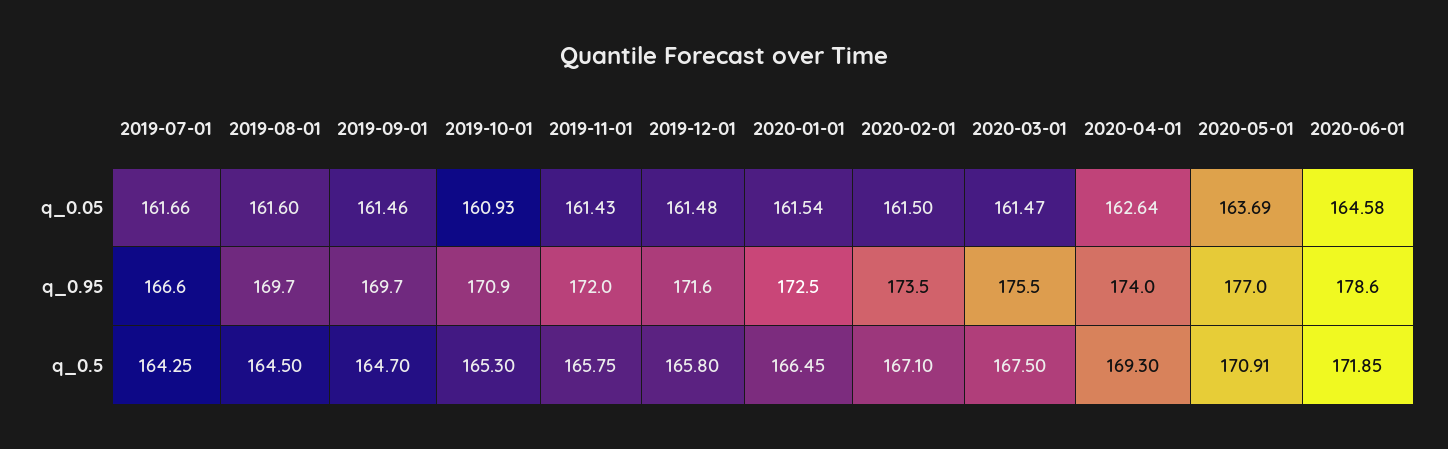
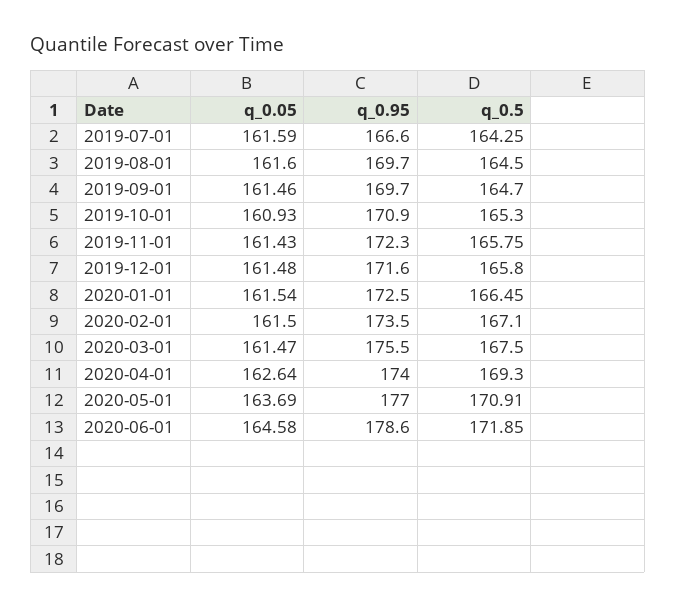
  {
    "2019-07-01": {
-     "q_0.05": 161.66,
+     "q_0.05": 161.59,
      "q_0.95": 166.6,
      "q_0.5": 164.25
    },
    "2019-08-01": {
      "q_0.05": 161.6,
      "q_0.95": 169.7,
      "q_0.5": 164.5
    },
    "2019-09-01": {
      "q_0.05": 161.46,
      "q_0.95": 169.7,
      "q_0.5": 164.7
    },
    "2019-10-01": {
      "q_0.05": 160.93,
      "q_0.95": 170.9,
      "q_0.5": 165.3
    },
    "2019-11-01": {
      "q_0.05": 161.43,
-     "q_0.95": 172,
+     "q_0.95": 172.3,
      "q_0.5": 165.75
    },
    "2019-12-01": {
      "q_0.05": 161.48,
      "q_0.95": 171.6,
      "q_0.5": 165.8
    },
    "2020-01-01": {
      "q_0.05": 161.54,
      "q_0.95": 172.5,
      "q_0.5": 166.45
    },
    "2020-02-01": {
      "q_0.05": 161.5,
      "q_0.95": 173.5,
      "q_0.5": 167.1
    },
    "2020-03-01": {
      "q_0.05": 161.47,
      "q_0.95": 175.5,
      "q_0.5": 167.5
    },
    "2020-04-01": {
      "q_0.05": 162.64,
      "q_0.95": 174,
      "q_0.5": 169.3
    },
    "2020-05-01": {
      "q_0.05": 163.69,
      "q_0.95": 177,
      "q_0.5": 170.91
    },
    "2020-06-01": {
      "q_0.05": 164.58,
      "q_0.95": 178.6,
      "q_0.5": 171.85
    }
  }

